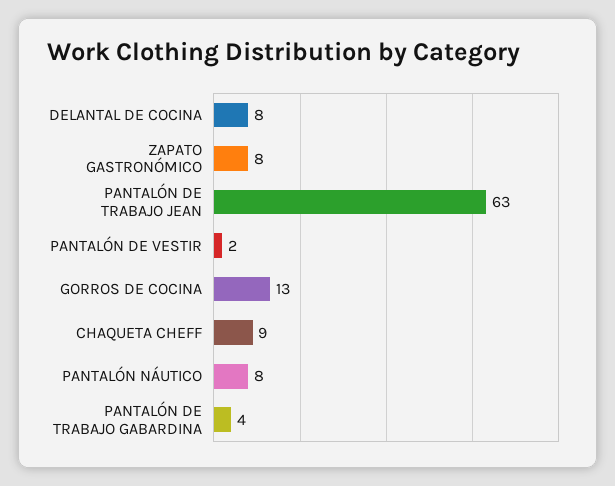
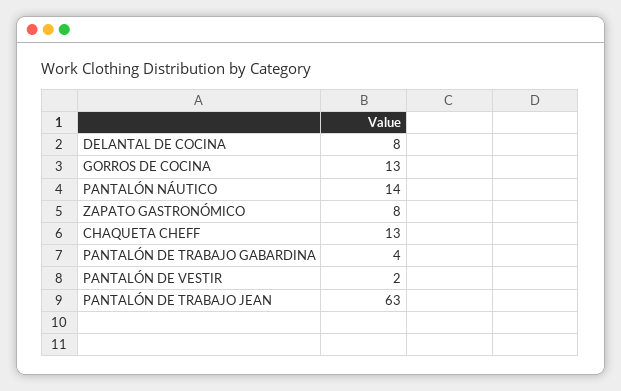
  {
    "DELANTAL DE COCINA": 8,
    "ZAPATO GASTRONÓMICO": 8,
    "PANTALÓN DE TRABAJO JEAN": 63,
    "PANTALÓN DE VESTIR": 2,
    "GORROS DE COCINA": 13,
-   "CHAQUETA CHEFF": 9,
+   "CHAQUETA CHEFF": 13,
-   "PANTALÓN NÁUTICO": 8,
+   "PANTALÓN NÁUTICO": 14,
    "PANTALÓN DE TRABAJO GABARDINA": 4
  }

